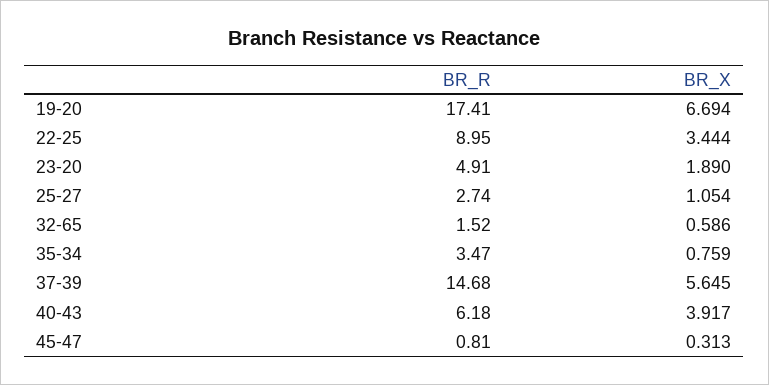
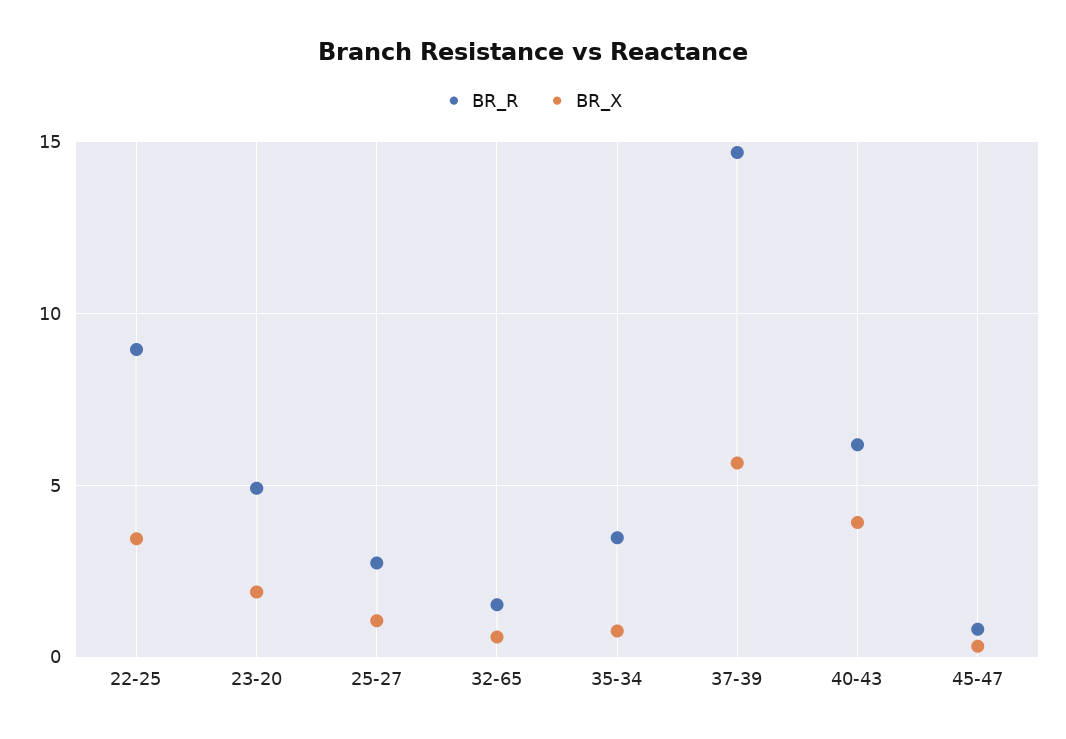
  {
    "BR_R": {
-     "19-20": 17.41,
      "22-25": 8.95,
      "23-20": 4.91,
      "25-27": 2.74,
      "32-65": 1.52,
      "35-34": 3.47,
      "37-39": 14.68,
      "40-43": 6.18,
      "45-47": 0.81
    },
    "BR_X": {
-     "19-20": 6.694,
      "22-25": 3.444,
      "23-20": 1.89,
      "25-27": 1.054,
      "32-65": 0.586,
      "35-34": 0.759,
      "37-39": 5.645,
      "40-43": 3.917,
      "45-47": 0.313
    }
  }

